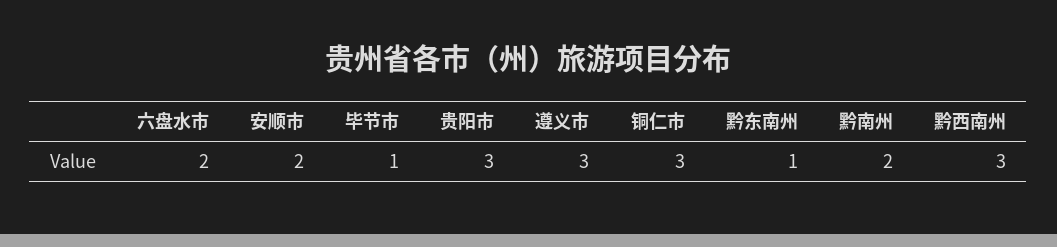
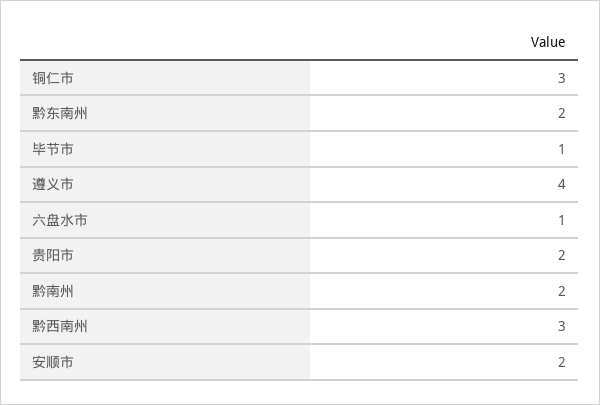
  {
-   "六盘水市": 2,
+   "六盘水市": 1,
    "安顺市": 2,
    "毕节市": 1,
-   "贵阳市": 3,
+   "贵阳市": 2,
-   "遵义市": 3,
+   "遵义市": 4,
    "铜仁市": 3,
-   "黔东南州": 1,
+   "黔东南州": 2,
    "黔南州": 2,
    "黔西南州": 3
  }

